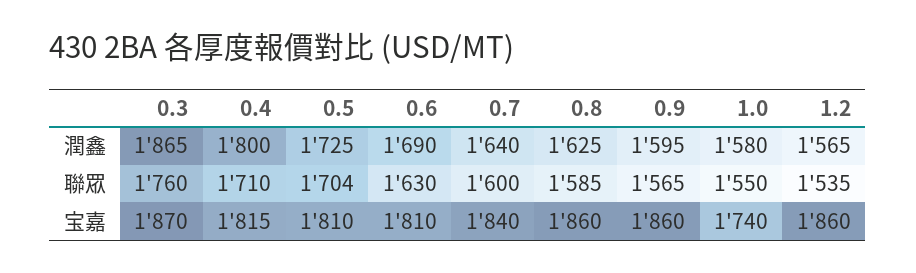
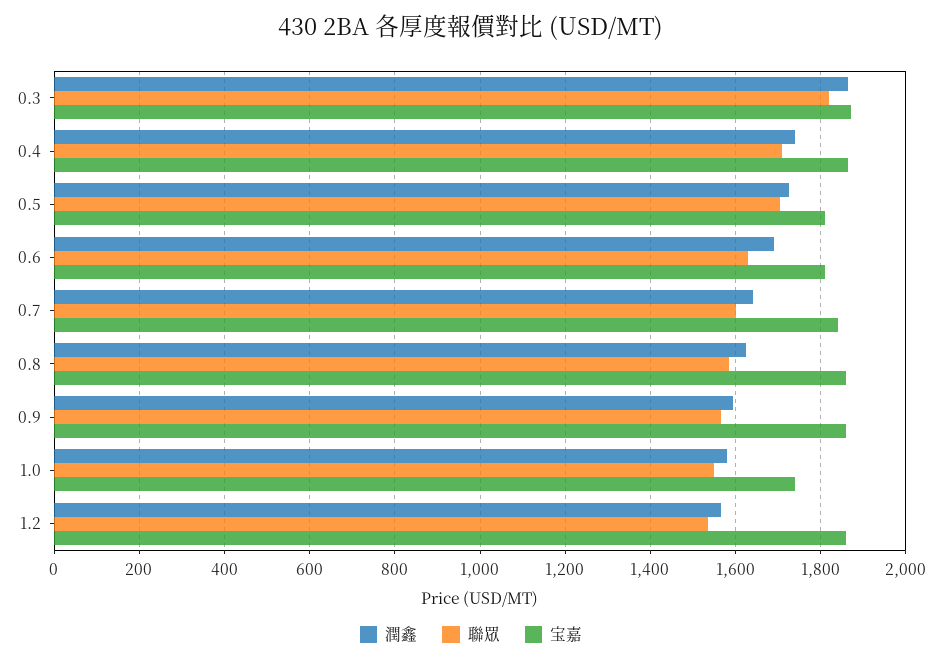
  {
    "潤鑫": {
      "0.3": 1865,
-     "0.4": 1800,
+     "0.4": 1740,
      "0.5": 1725,
      "0.6": 1690,
      "0.7": 1640,
      "0.8": 1625,
      "0.9": 1595,
      "1.0": 1580,
      "1.2": 1565
    },
    "聯眾": {
-     "0.3": 1760,
+     "0.3": 1820,
      "0.4": 1710,
      "0.5": 1704,
      "0.6": 1630,
      "0.7": 1600,
      "0.8": 1585,
      "0.9": 1565,
      "1.0": 1550,
      "1.2": 1535
    },
    "宝嘉": {
      "0.3": 1870,
-     "0.4": 1815,
+     "0.4": 1860,
      "0.5": 1810,
      "0.6": 1810,
      "0.7": 1840,
      "0.8": 1860,
      "0.9": 1860,
      "1.0": 1740,
      "1.2": 1860
    }
  }

